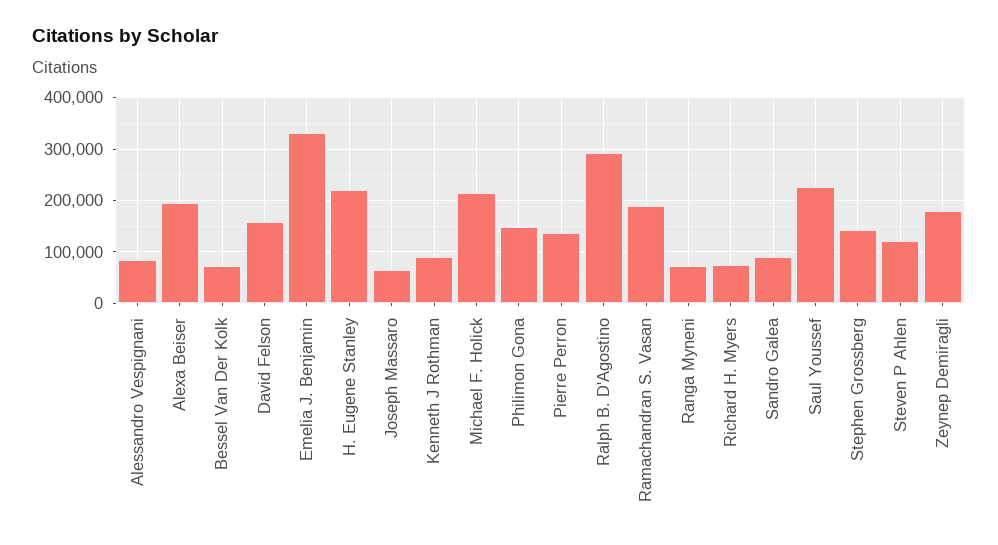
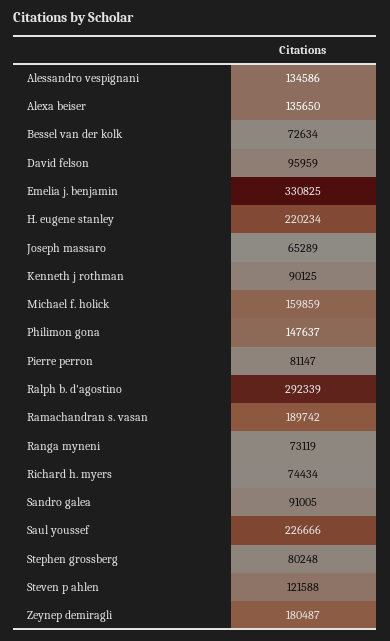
  {
-   "Alessandro Vespignani": 80000,
+   "Alessandro Vespignani": 134586,
-   "Alexa Beiser": 200000,
+   "Alexa Beiser": 135650,
    "Bessel Van Der Kolk": 72634,
-   "David Felson": 160000,
+   "David Felson": 95959,
    "Emelia J. Benjamin": 330825,
    "H. Eugene Stanley": 220234,
    "Joseph Massaro": 65289,
    "Kenneth J Rothman": 90125,
-   "Michael F. Holick": 220000,
+   "Michael F. Holick": 159859,
    "Philimon Gona": 147637,
-   "Pierre Perron": 140000,
+   "Pierre Perron": 81147,
    "Ralph B. D'Agostino": 292339,
    "Ramachandran S. Vasan": 189742,
    "Ranga Myneni": 73119,
    "Richard H. Myers": 74434,
    "Sandro Galea": 91005,
    "Saul Youssef": 226666,
-   "Stephen Grossberg": 140000,
+   "Stephen Grossberg": 80248,
    "Steven P Ahlen": 121588,
    "Zeynep Demiragli": 180487
  }

